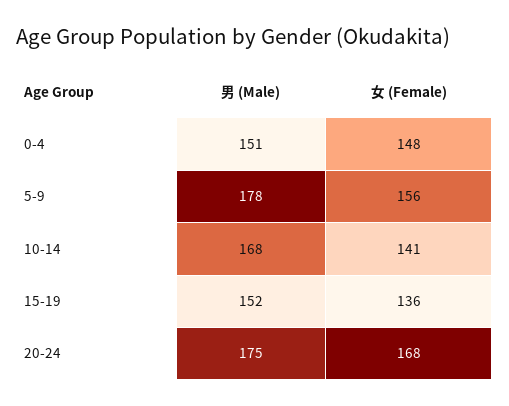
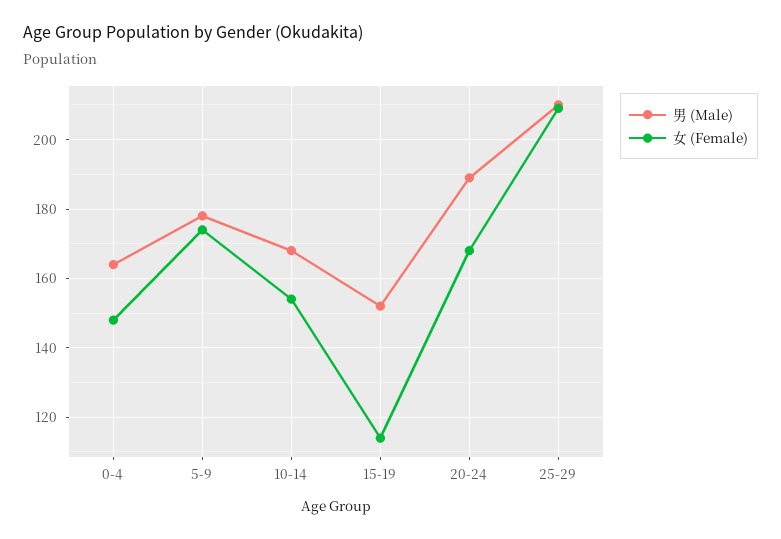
  {
    "男 (Male)": {
-     "0-4": 151,
+     "0-4": 165,
      "5-9": 178,
      "10-14": 168,
      "15-19": 152,
-     "20-24": 175
+     "20-24": 190,
+     "25-29": 210
    },
    "女 (Female)": {
      "0-4": 148,
-     "5-9": 156,
+     "5-9": 175,
-     "10-14": 141,
+     "10-14": 155,
-     "15-19": 136,
+     "15-19": 115,
-     "20-24": 168
+     "20-24": 168,
+     "25-29": 210
    }
  }

